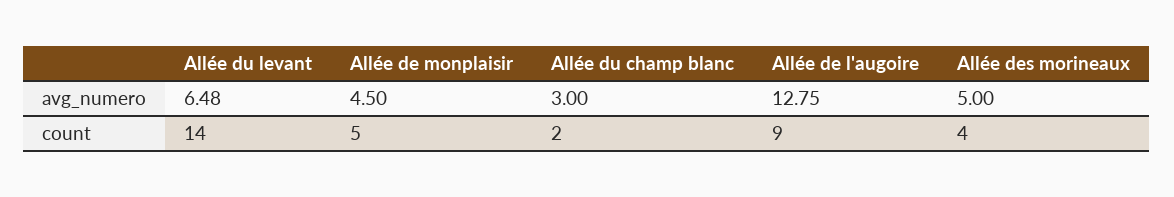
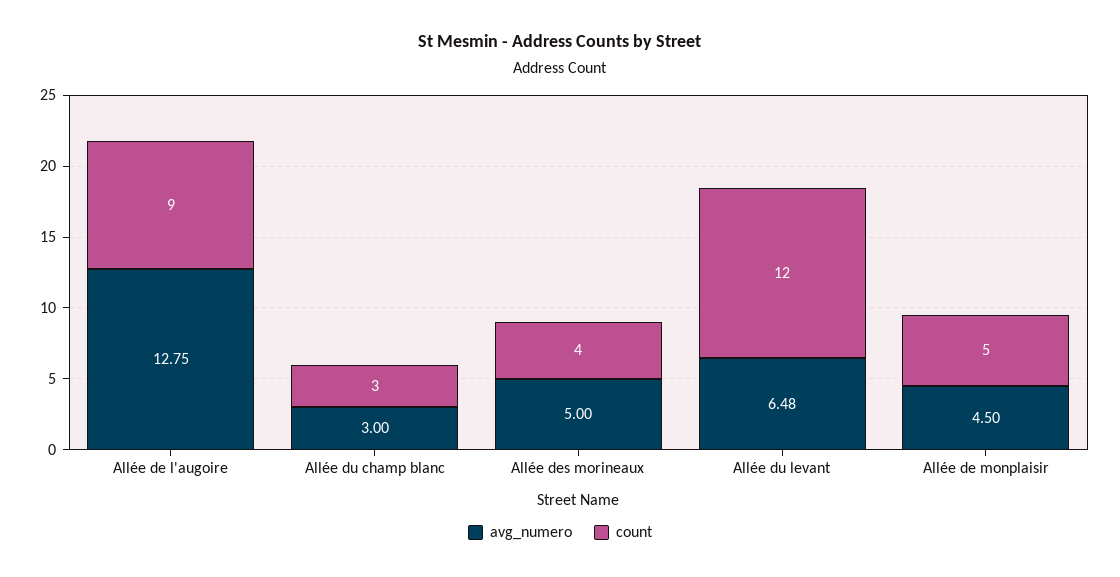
  {
    "avg_numero": {
      "Allée du levant": 6.48,
      "Allée de monplaisir": 4.5,
      "Allée du champ blanc": 3,
      "Allée de l'augoire": 12.75,
      "Allée des morineaux": 5
    },
    "count": {
-     "Allée du levant": 14,
+     "Allée du levant": 12,
      "Allée de monplaisir": 5,
-     "Allée du champ blanc": 2,
+     "Allée du champ blanc": 3,
      "Allée de l'augoire": 9,
      "Allée des morineaux": 4
    }
  }

